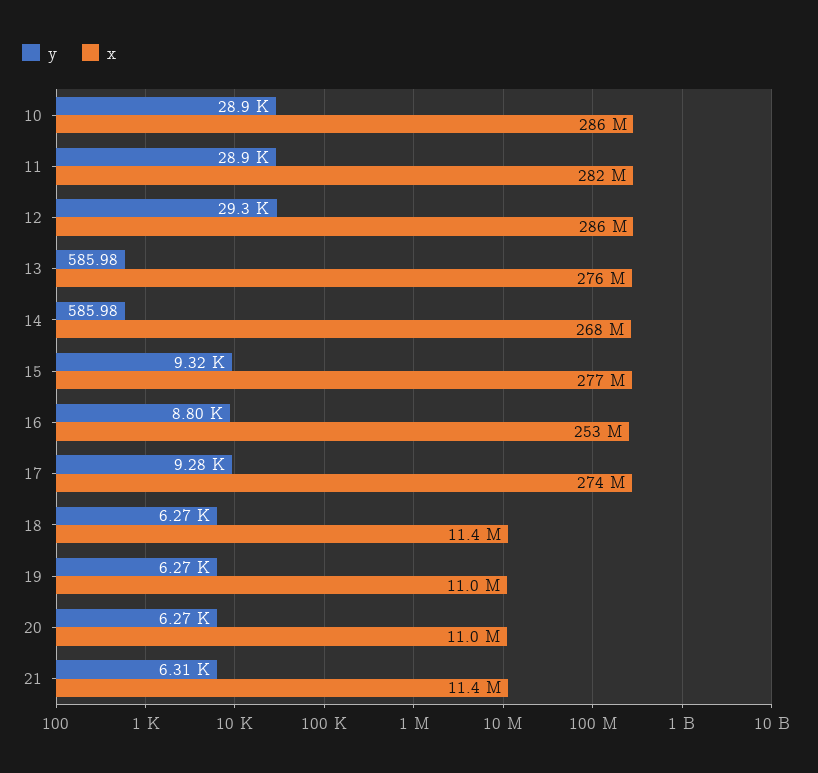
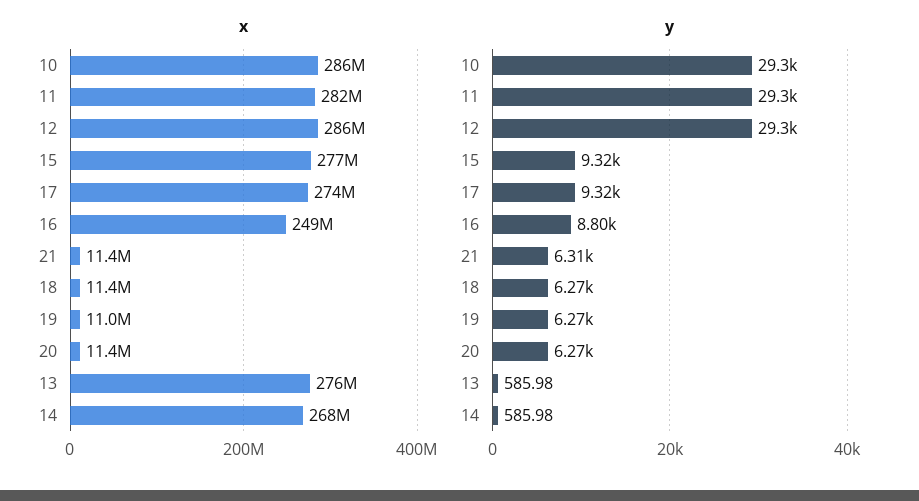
  {
    "y": {
-     "10": 28900,
+     "10": 29300,
-     "11": 28900,
+     "11": 29300,
      "12": 29300,
      "13": 585.98,
      "14": 585.98,
      "15": 9320,
      "16": 8800,
-     "17": 9280,
+     "17": 9320,
      "18": 6270,
      "19": 6270,
      "20": 6270,
      "21": 6310
    },
    "x": {
      "10": 286000000,
      "11": 282000000,
      "12": 286000000,
      "13": 276000000,
      "14": 268000000,
      "15": 277000000,
-     "16": 253000000,
+     "16": 249000000,
      "17": 274000000,
      "18": 11400000,
      "19": 11000000,
-     "20": 11000000,
+     "20": 11400000,
      "21": 11400000
    }
  }

